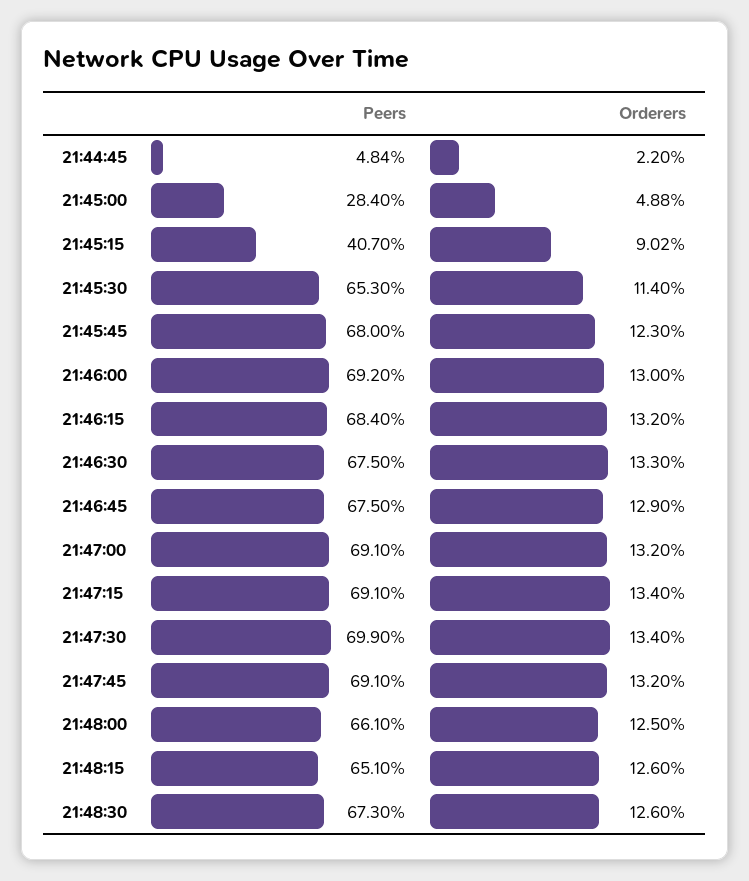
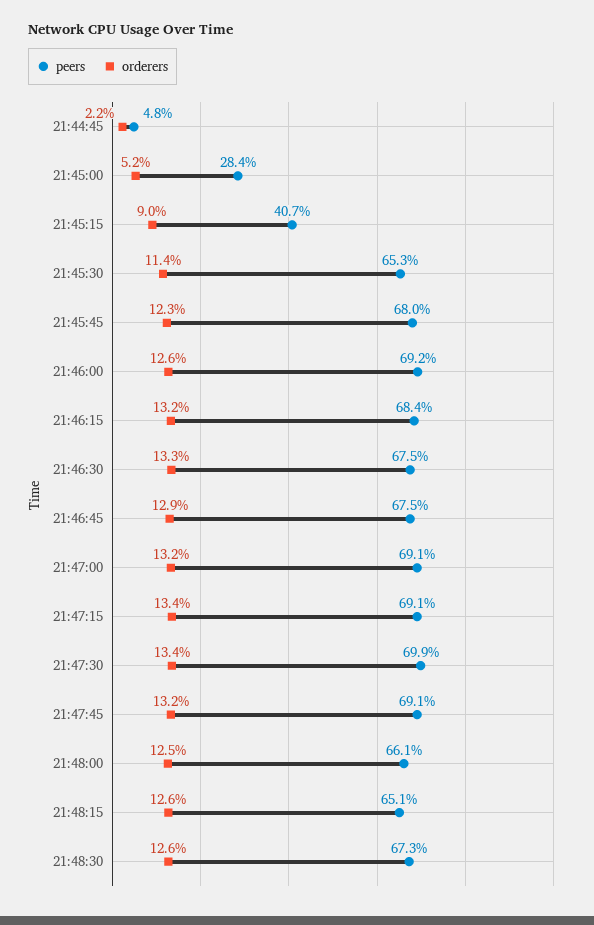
  {
    "Peers": {
      "21:44:45": 4.84,
      "21:45:00": 28.4,
      "21:45:15": 40.7,
      "21:45:30": 65.3,
      "21:45:45": 68,
      "21:46:00": 69.2,
      "21:46:15": 68.4,
      "21:46:30": 67.5,
      "21:46:45": 67.5,
      "21:47:00": 69.1,
      "21:47:15": 69.1,
      "21:47:30": 69.9,
      "21:47:45": 69.1,
      "21:48:00": 66.1,
      "21:48:15": 65.1,
      "21:48:30": 67.3
    },
    "Orderers": {
      "21:44:45": 2.2,
-     "21:45:00": 4.88,
+     "21:45:00": 5.2,
      "21:45:15": 9.02,
      "21:45:30": 11.4,
      "21:45:45": 12.3,
-     "21:46:00": 13,
+     "21:46:00": 12.6,
      "21:46:15": 13.2,
      "21:46:30": 13.3,
      "21:46:45": 12.9,
      "21:47:00": 13.2,
      "21:47:15": 13.4,
      "21:47:30": 13.4,
      "21:47:45": 13.2,
      "21:48:00": 12.5,
      "21:48:15": 12.6,
      "21:48:30": 12.6
    }
  }

